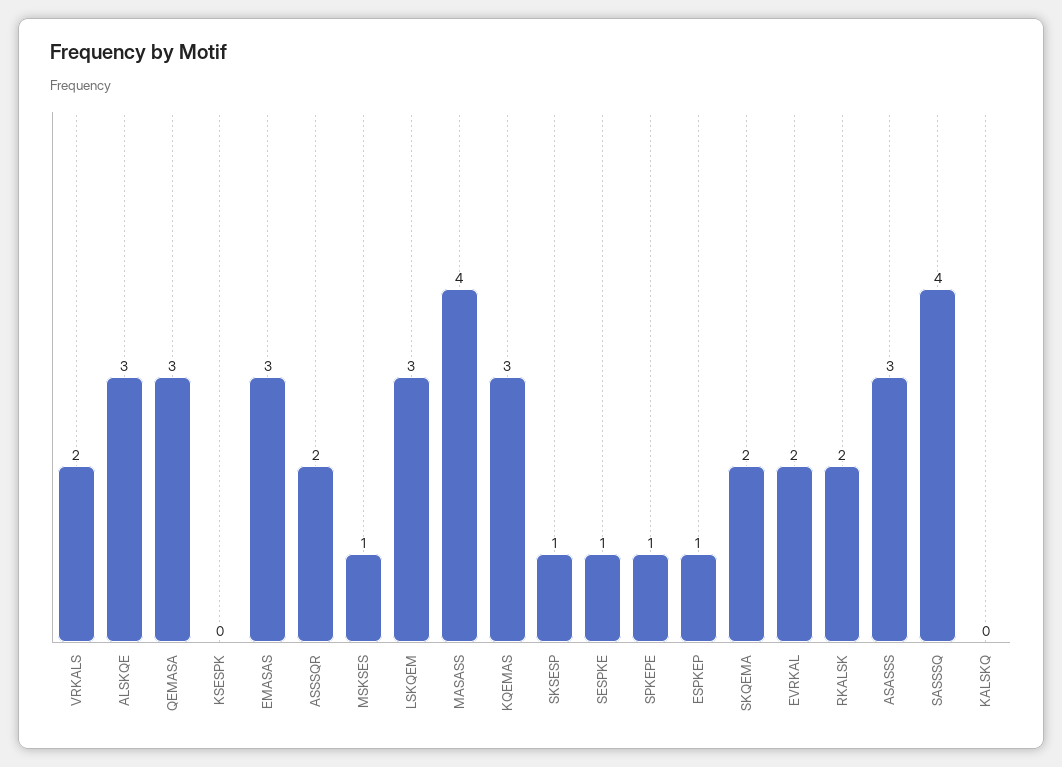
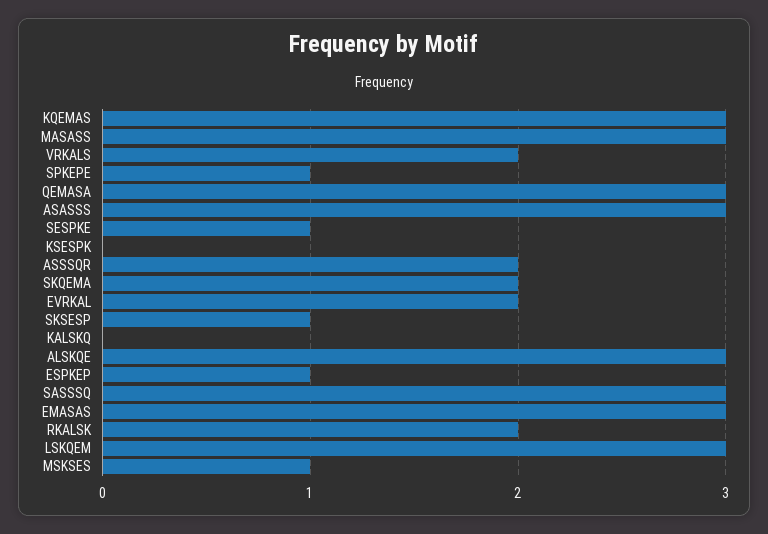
  {
    "VRKALS": 2,
    "ALSKQE": 3,
    "QEMASA": 3,
    "KSESPK": 0,
    "EMASAS": 3,
    "ASSSQR": 2,
    "MSKSES": 1,
    "LSKQEM": 3,
-   "MASASS": 4,
+   "MASASS": 3,
    "KQEMAS": 3,
    "SKSESP": 1,
    "SESPKE": 1,
    "SPKEPE": 1,
    "ESPKEP": 1,
    "SKQEMA": 2,
    "EVRKAL": 2,
    "RKALSK": 2,
    "ASASSS": 3,
-   "SASSSQ": 4,
+   "SASSSQ": 3,
    "KALSKQ": 0
  }

